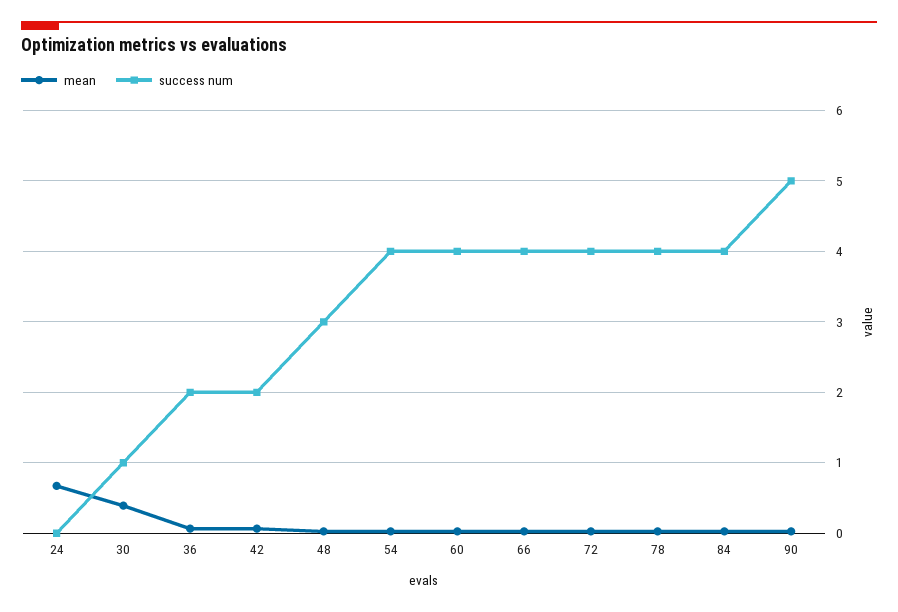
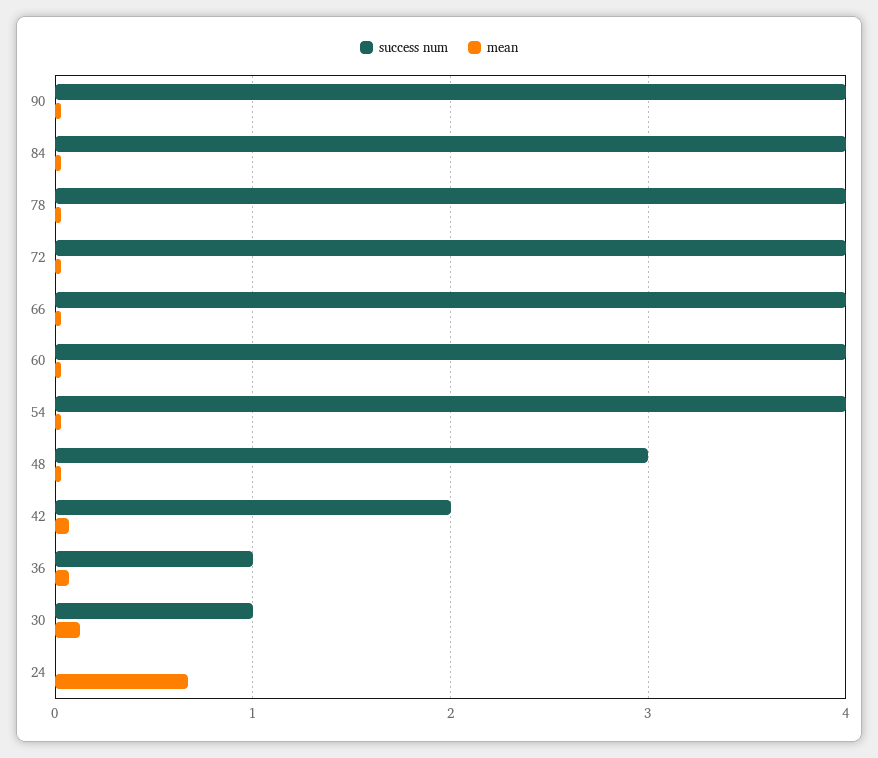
  {
    "mean": {
      "24": 0.7,
-     "30": 0.4,
+     "30": 0.1,
      "36": 0.1,
      "42": 0.1,
      "48": 0,
      "54": 0,
      "60": 0,
      "66": 0,
      "72": 0,
      "78": 0,
      "84": 0,
      "90": 0
    },
    "success num": {
      "24": 0,
      "30": 1,
-     "36": 2,
+     "36": 1,
      "42": 2,
      "48": 3,
      "54": 4,
      "60": 4,
      "66": 4,
      "72": 4,
      "78": 4,
      "84": 4,
-     "90": 5
+     "90": 4
    }
  }

